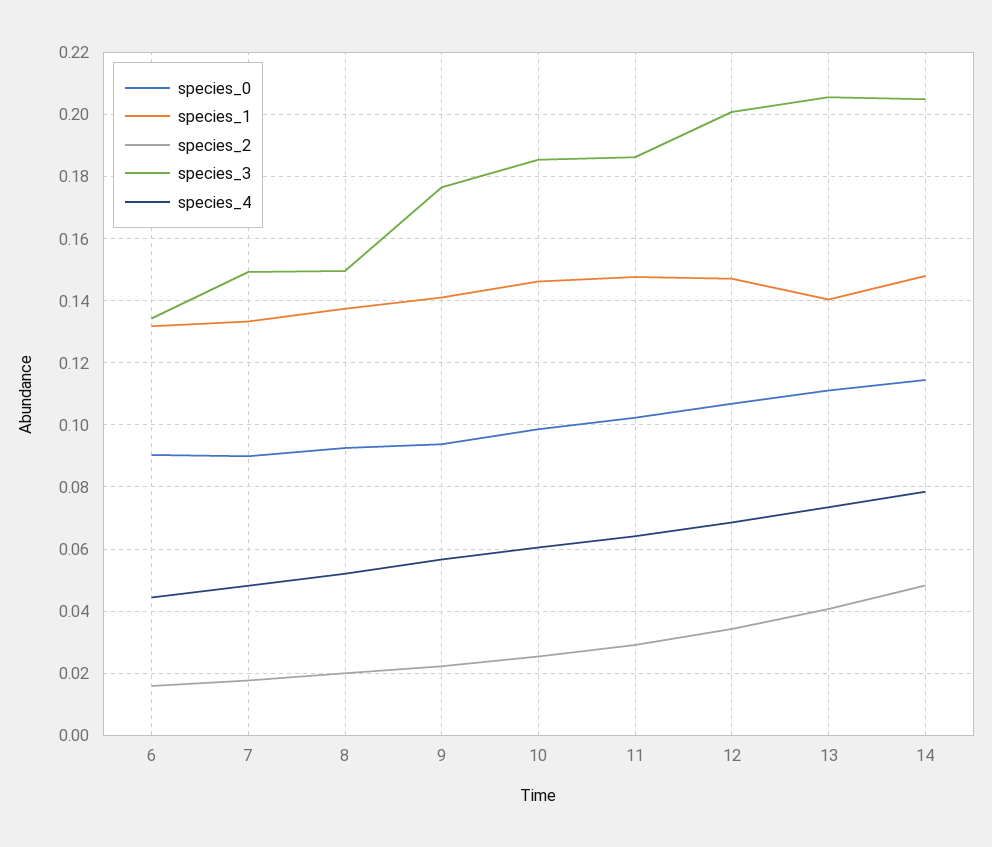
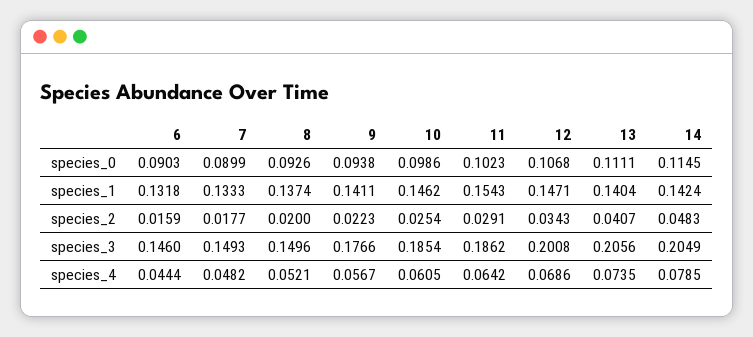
  {
    "species_0": {
      "6": 0.0903,
      "7": 0.0899,
      "8": 0.0926,
      "9": 0.0938,
      "10": 0.0986,
      "11": 0.1023,
      "12": 0.1068,
      "13": 0.1111,
      "14": 0.1145
    },
    "species_1": {
      "6": 0.1318,
      "7": 0.1333,
      "8": 0.1374,
      "9": 0.1411,
      "10": 0.1462,
-     "11": 0.148,
+     "11": 0.1543,
      "12": 0.1471,
      "13": 0.1404,
-     "14": 0.148
+     "14": 0.1424
    },
    "species_2": {
      "6": 0.0159,
      "7": 0.0177,
      "8": 0.02,
      "9": 0.0223,
      "10": 0.0254,
      "11": 0.0291,
      "12": 0.0343,
      "13": 0.0407,
      "14": 0.0483
    },
    "species_3": {
-     "6": 0.134,
+     "6": 0.146,
      "7": 0.1493,
      "8": 0.1496,
      "9": 0.1766,
      "10": 0.1854,
      "11": 0.1862,
      "12": 0.2008,
      "13": 0.2056,
      "14": 0.2049
    },
    "species_4": {
      "6": 0.0444,
      "7": 0.0482,
      "8": 0.0521,
      "9": 0.0567,
      "10": 0.0605,
      "11": 0.0642,
      "12": 0.0686,
      "13": 0.0735,
      "14": 0.0785
    }
  }

